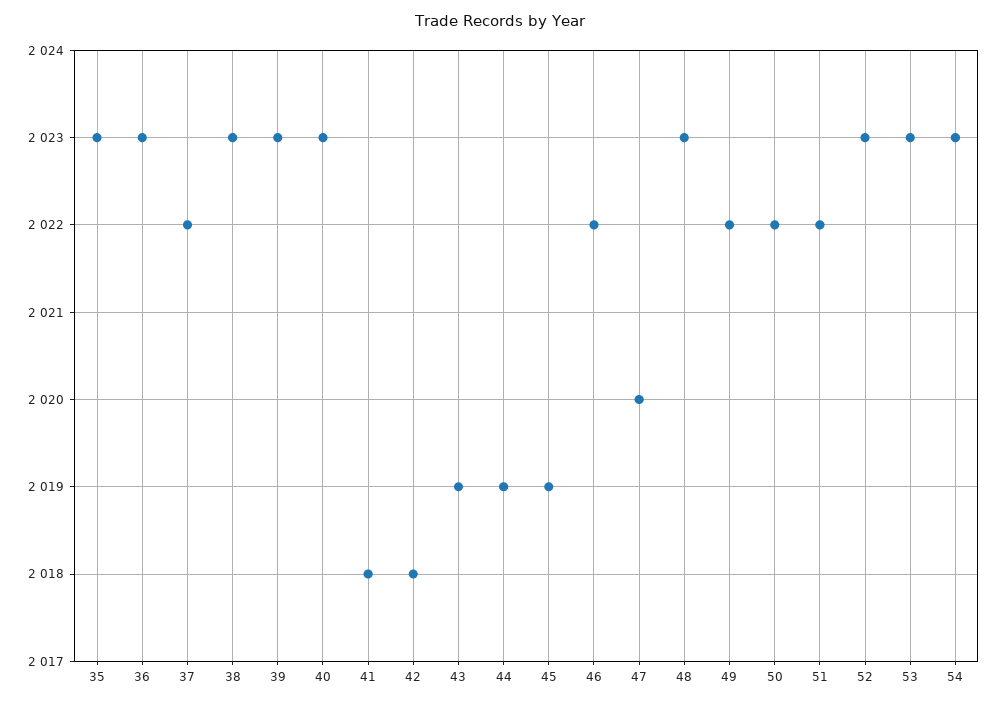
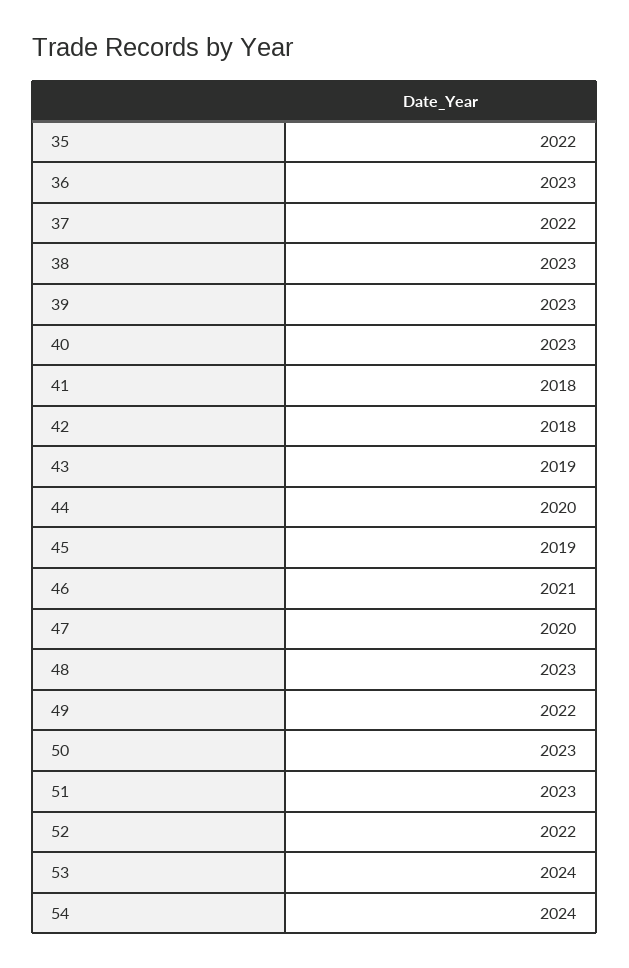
  {
-   "35": 2023,
+   "35": 2022,
    "36": 2023,
    "37": 2022,
    "38": 2023,
    "39": 2023,
    "40": 2023,
    "41": 2018,
    "42": 2018,
    "43": 2019,
-   "44": 2019,
+   "44": 2020,
    "45": 2019,
-   "46": 2022,
+   "46": 2021,
    "47": 2020,
    "48": 2023,
    "49": 2022,
-   "50": 2022,
+   "50": 2023,
-   "51": 2022,
+   "51": 2023,
-   "52": 2023,
+   "52": 2022,
-   "53": 2023,
+   "53": 2024,
-   "54": 2023
+   "54": 2024
  }

